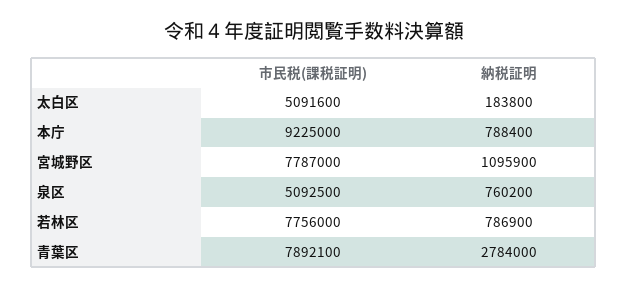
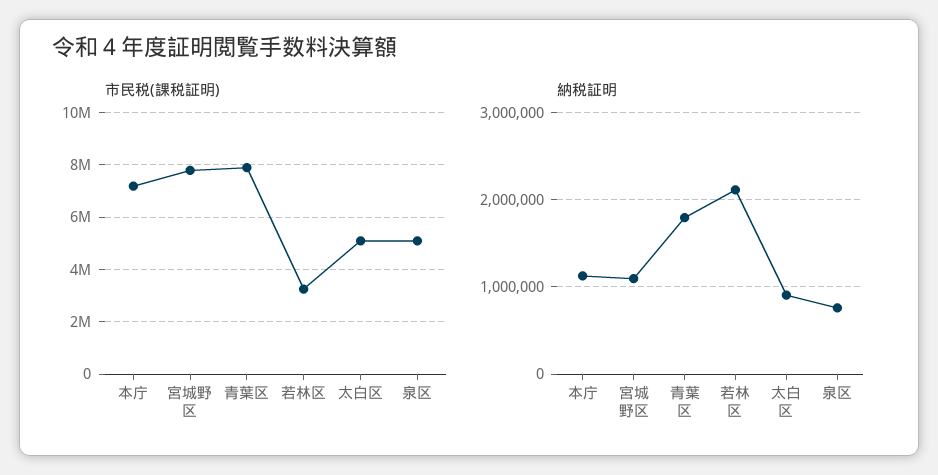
  {
    "市民税(課税証明)": {
      "太白区": 5091600,
-     "本庁": 9225000,
+     "本庁": 7250000,
      "宮城野区": 7787000,
      "泉区": 5092500,
-     "若林区": 7756000,
+     "若林区": 3250000,
      "青葉区": 7892100
    },
    "納税証明": {
-     "太白区": 183800,
+     "太白区": 900000,
-     "本庁": 788400,
+     "本庁": 1100000,
      "宮城野区": 1095900,
      "泉区": 760200,
-     "若林区": 786900,
+     "若林区": 2100000,
-     "青葉区": 2784000
+     "青葉区": 1800000
    }
  }

